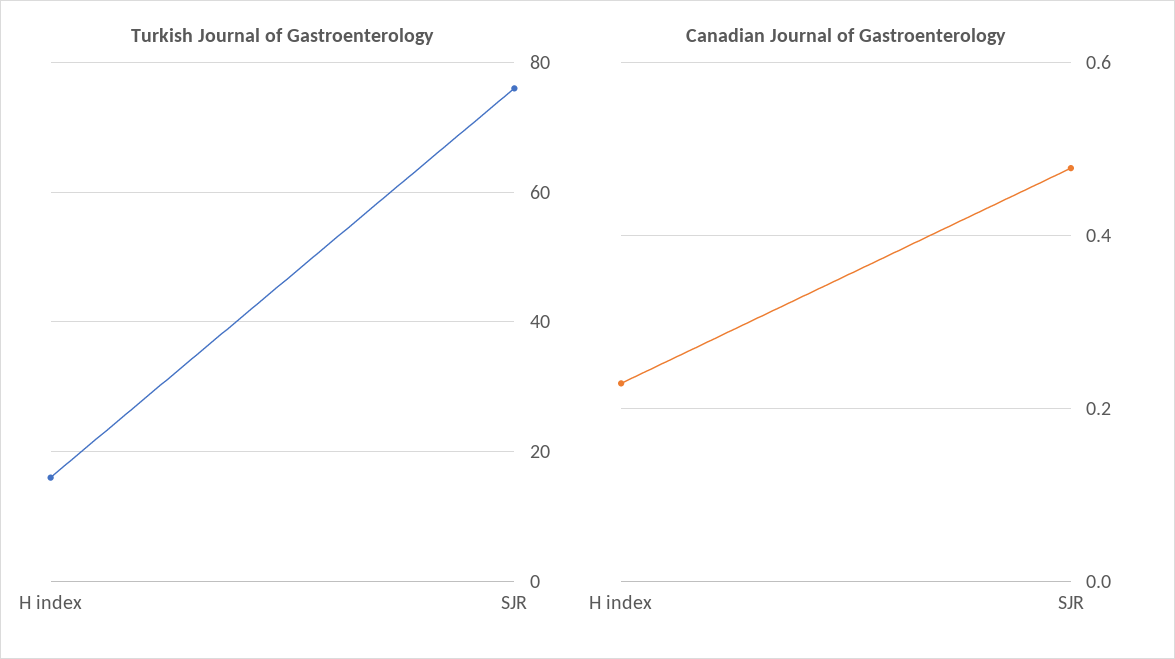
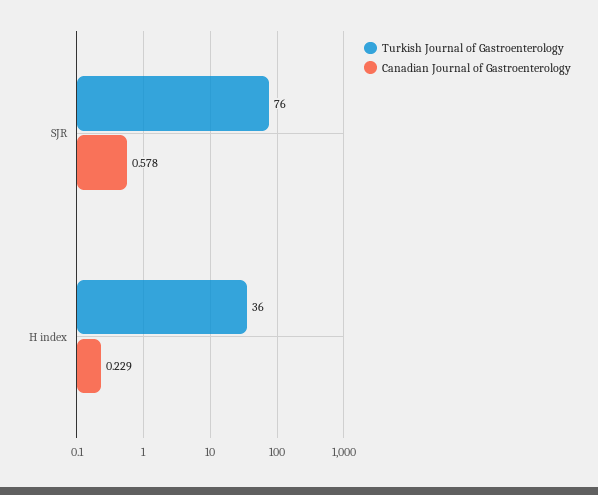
  {
    "Turkish Journal of Gastroenterology": {
-     "H index": 15,
+     "H index": 36,
      "SJR": 76
    },
    "Canadian Journal of Gastroenterology": {
      "H index": 0.229,
-     "SJR": 0.48
+     "SJR": 0.578
    }
  }

